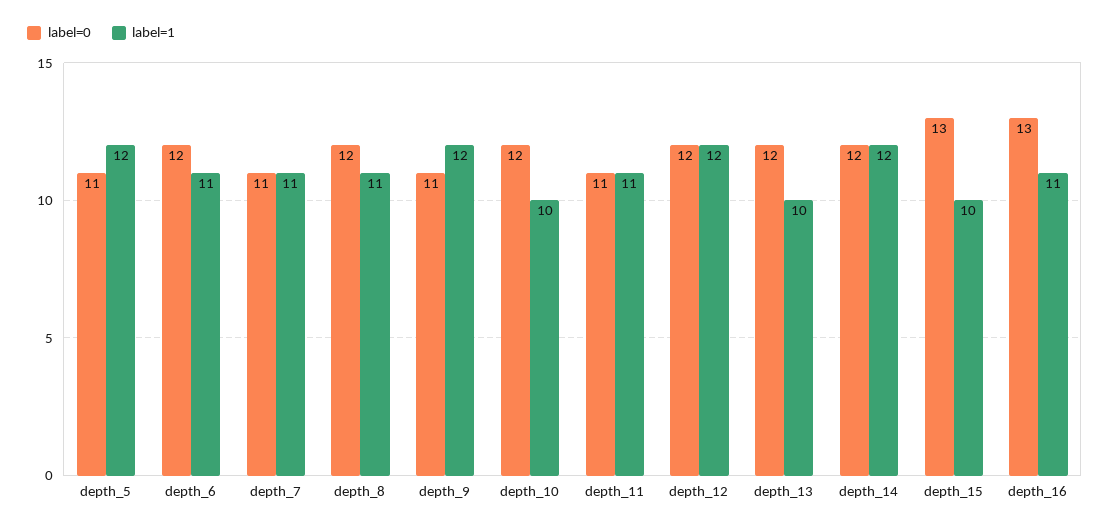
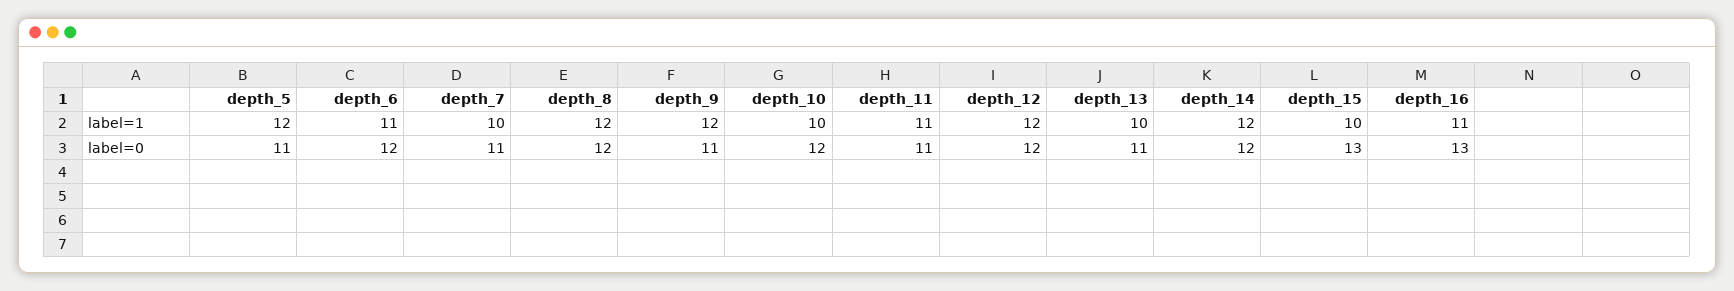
  {
    "label=0": {
      "depth_5": 11,
      "depth_6": 12,
      "depth_7": 11,
      "depth_8": 12,
      "depth_9": 11,
      "depth_10": 12,
      "depth_11": 11,
      "depth_12": 12,
-     "depth_13": 12,
+     "depth_13": 11,
      "depth_14": 12,
      "depth_15": 13,
      "depth_16": 13
    },
    "label=1": {
      "depth_5": 12,
      "depth_6": 11,
-     "depth_7": 11,
+     "depth_7": 10,
-     "depth_8": 11,
+     "depth_8": 12,
      "depth_9": 12,
      "depth_10": 10,
      "depth_11": 11,
      "depth_12": 12,
      "depth_13": 10,
      "depth_14": 12,
      "depth_15": 10,
      "depth_16": 11
    }
  }

